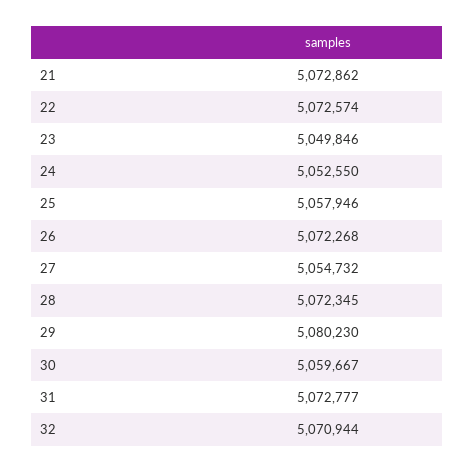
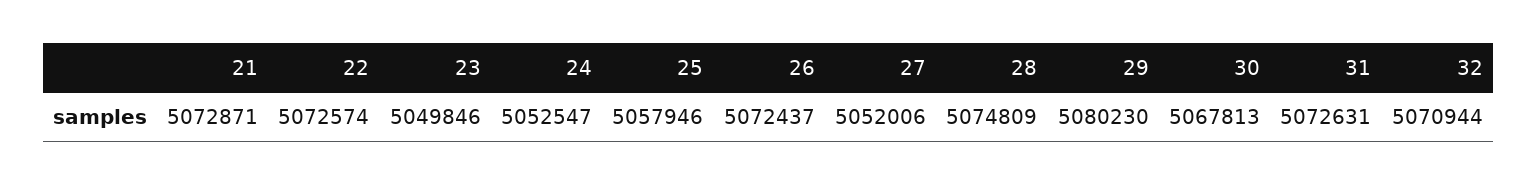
  {
-   "21": 5072862,
+   "21": 5072871,
    "22": 5072574,
    "23": 5049846,
-   "24": 5052550,
+   "24": 5052547,
    "25": 5057946,
-   "26": 5072268,
+   "26": 5072437,
-   "27": 5054732,
+   "27": 5052006,
-   "28": 5072345,
+   "28": 5074809,
    "29": 5080230,
-   "30": 5059667,
+   "30": 5067813,
-   "31": 5072777,
+   "31": 5072631,
    "32": 5070944
  }

